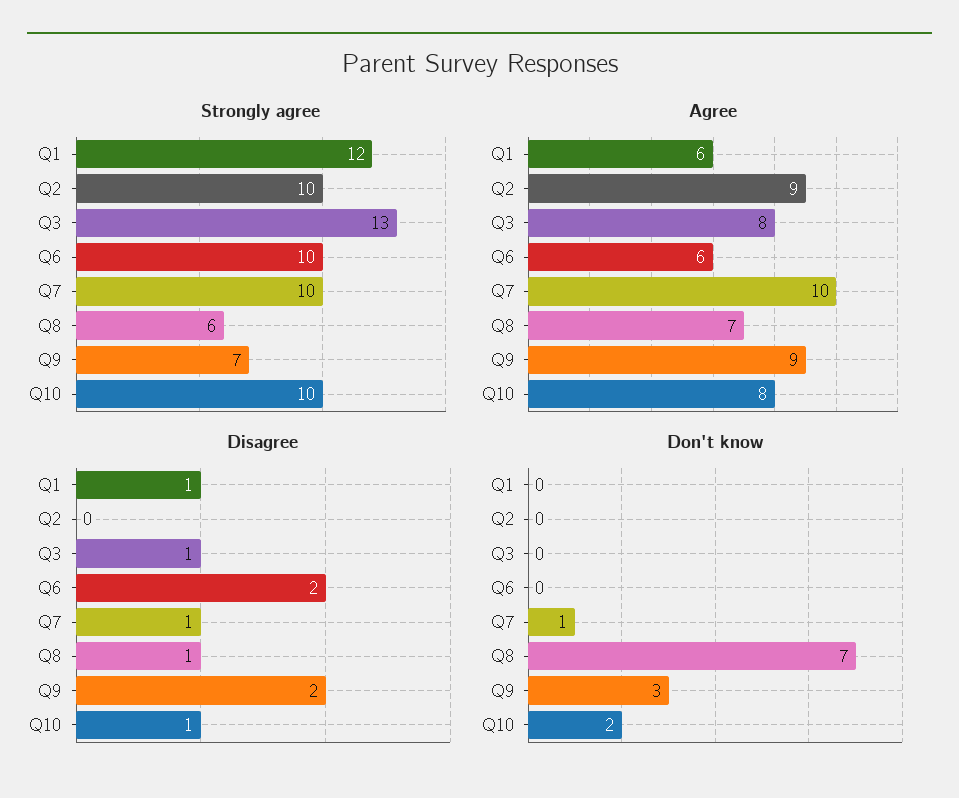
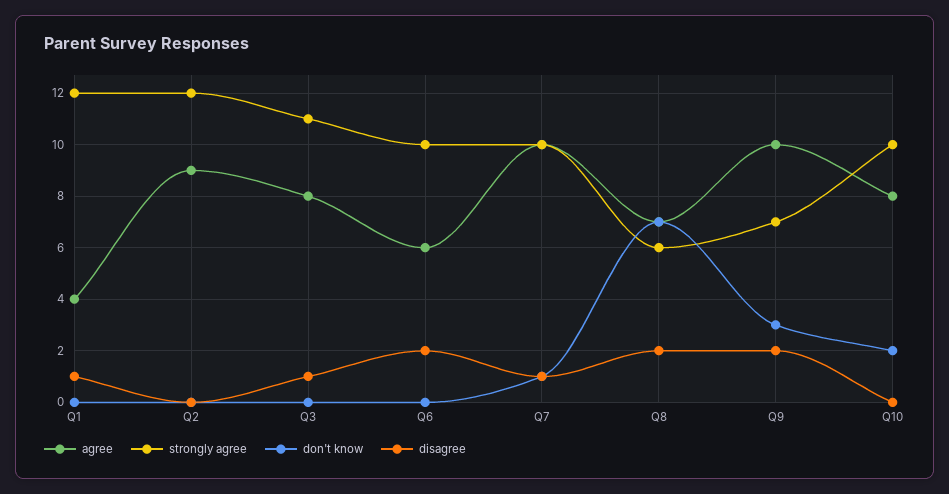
  {
    "Strongly agree": {
      "Q1": 12,
-     "Q2": 10,
+     "Q2": 12,
-     "Q3": 13,
+     "Q3": 11,
      "Q6": 10,
      "Q7": 10,
      "Q8": 6,
      "Q9": 7,
      "Q10": 10
    },
    "Agree": {
-     "Q1": 6,
+     "Q1": 4,
      "Q2": 9,
      "Q3": 8,
      "Q6": 6,
      "Q7": 10,
      "Q8": 7,
-     "Q9": 9,
+     "Q9": 10,
      "Q10": 8
    },
    "Disagree": {
      "Q1": 1,
      "Q2": 0,
      "Q3": 1,
      "Q6": 2,
      "Q7": 1,
-     "Q8": 1,
+     "Q8": 2,
      "Q9": 2,
-     "Q10": 1
+     "Q10": 0
    },
    "Don't know": {
      "Q1": 0,
      "Q2": 0,
      "Q3": 0,
      "Q6": 0,
      "Q7": 1,
      "Q8": 7,
      "Q9": 3,
      "Q10": 2
    }
  }

